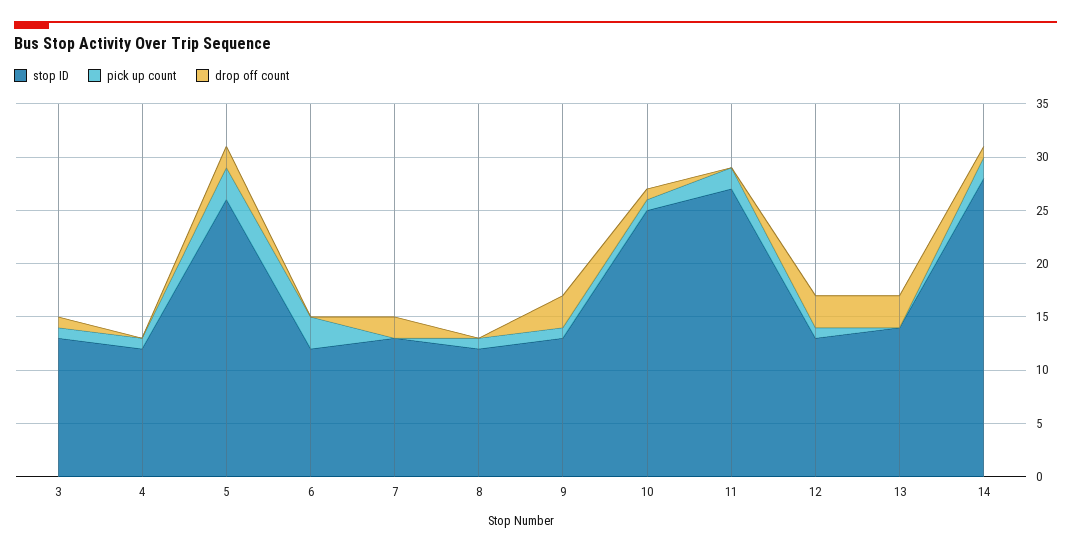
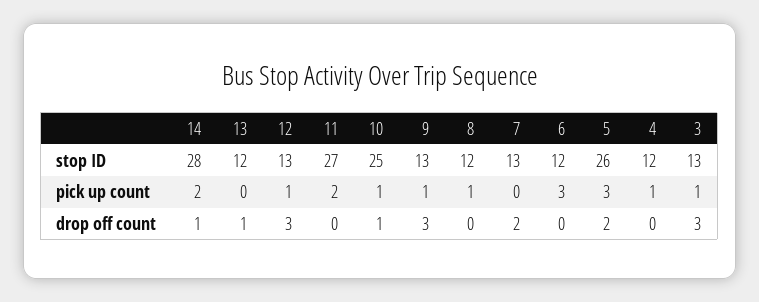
  {
    "stop ID": {
      "3": 13,
      "4": 12,
      "5": 26,
      "6": 12,
      "7": 13,
      "8": 12,
      "9": 13,
      "10": 25,
      "11": 27,
      "12": 13,
-     "13": 14,
+     "13": 12,
      "14": 28
    },
    "pick up count": {
      "3": 1,
      "4": 1,
      "5": 3,
      "6": 3,
      "7": 0,
      "8": 1,
      "9": 1,
      "10": 1,
      "11": 2,
      "12": 1,
      "13": 0,
      "14": 2
    },
    "drop off count": {
-     "3": 1,
+     "3": 3,
      "4": 0,
      "5": 2,
      "6": 0,
      "7": 2,
      "8": 0,
      "9": 3,
      "10": 1,
      "11": 0,
      "12": 3,
-     "13": 3,
+     "13": 1,
      "14": 1
    }
  }

